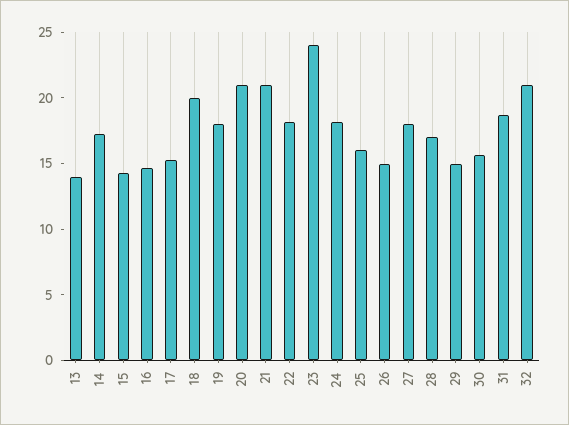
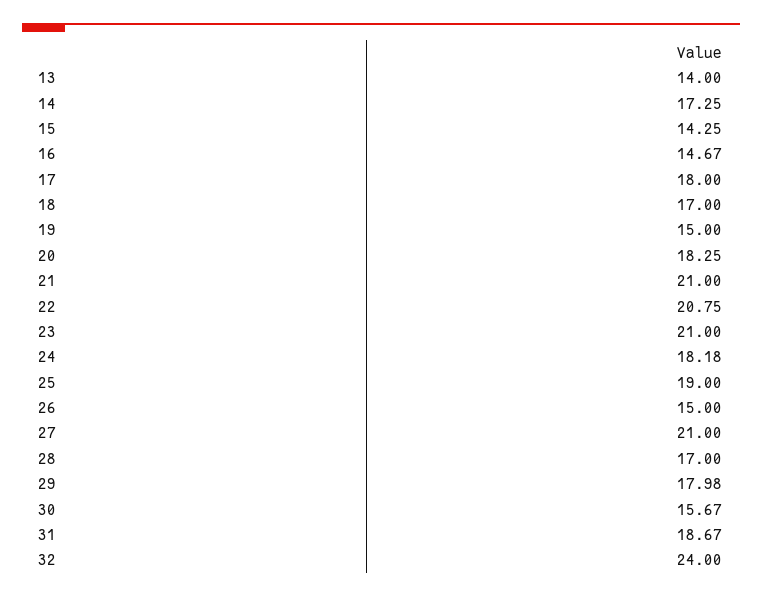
  {
    "13": 14,
    "14": 17.25,
    "15": 14.25,
    "16": 14.67,
-   "17": 15,
+   "17": 18,
-   "18": 20,
+   "18": 17,
-   "19": 18,
+   "19": 15,
-   "20": 21,
+   "20": 18.25,
    "21": 21,
-   "22": 18,
+   "22": 20.75,
-   "23": 24,
+   "23": 21,
    "24": 18.18,
-   "25": 16,
+   "25": 19,
    "26": 15,
-   "27": 18,
+   "27": 21,
    "28": 17,
-   "29": 15,
+   "29": 17.98,
    "30": 15.67,
    "31": 18.67,
-   "32": 21
+   "32": 24
  }

